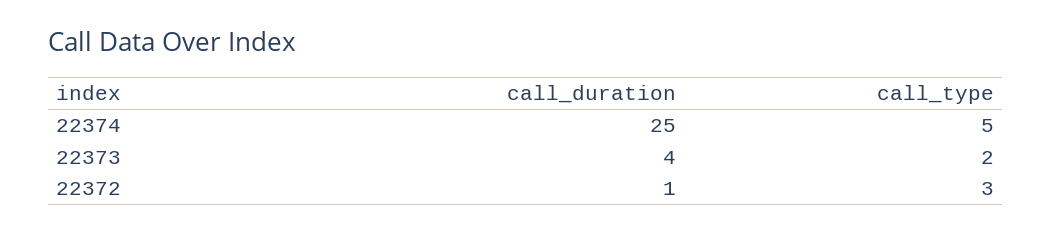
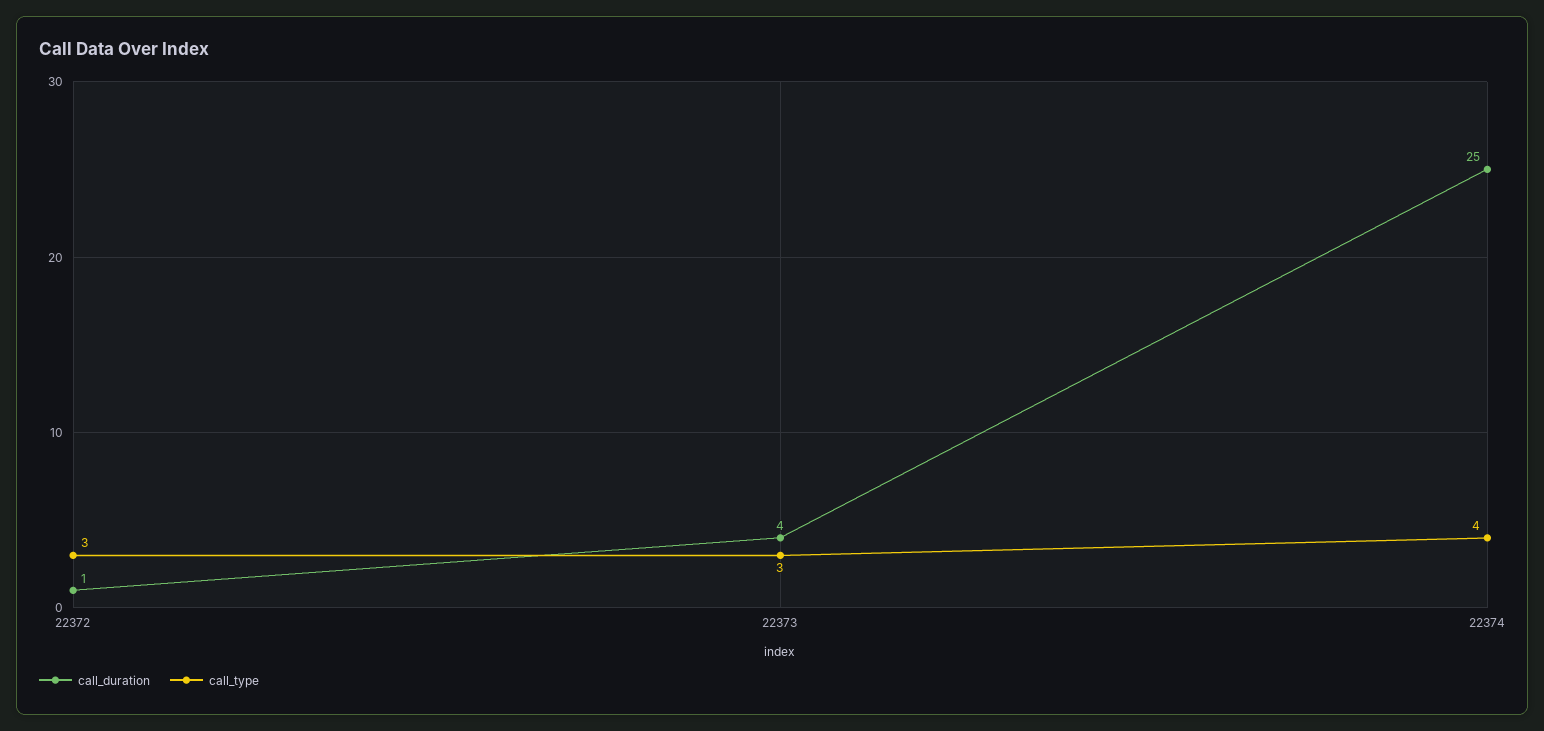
  {
    "call_duration": {
      "22374": 25,
      "22373": 4,
      "22372": 1
    },
    "call_type": {
-     "22374": 5,
+     "22374": 4,
-     "22373": 2,
+     "22373": 3,
      "22372": 3
    }
  }

